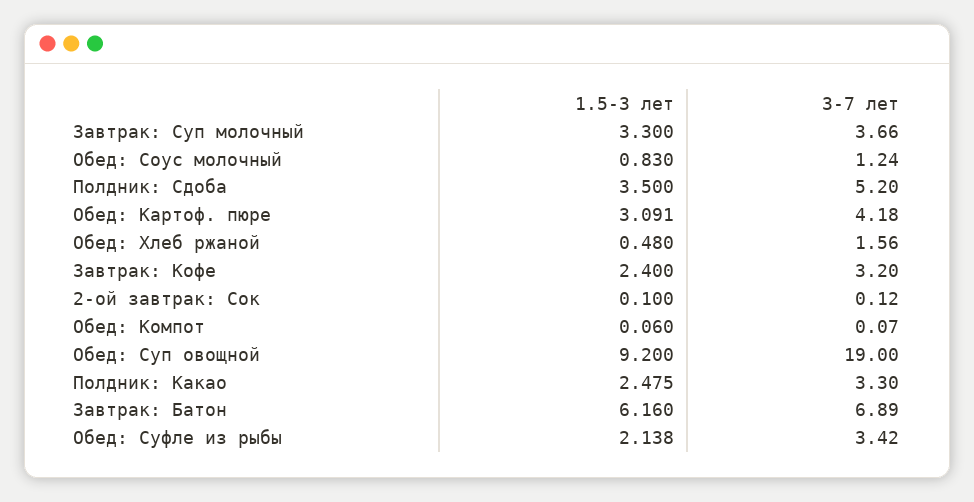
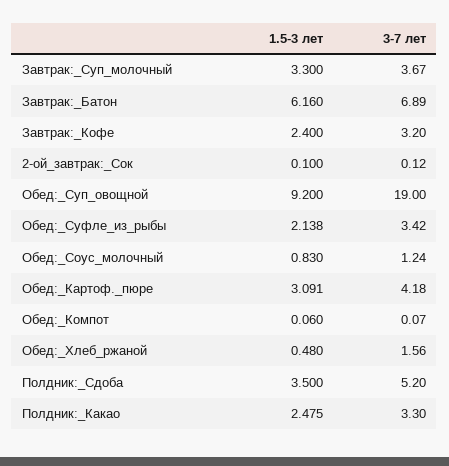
  {
    "1.5-3 лет": {
      "Завтрак: Суп молочный": 3.3,
      "Обед: Соус молочный": 0.83,
      "Полдник: Сдоба": 3.5,
      "Обед: Картоф. пюре": 3.091,
      "Обед: Хлеб ржаной": 0.48,
      "Завтрак: Кофе": 2.4,
      "2-ой завтрак: Сок": 0.1,
      "Обед: Компот": 0.06,
      "Обед: Суп овощной": 9.2,
      "Полдник: Какао": 2.475,
      "Завтрак: Батон": 6.16,
      "Обед: Суфле из рыбы": 2.138
    },
    "3-7 лет": {
-     "Завтрак: Суп молочный": 3.66,
+     "Завтрак: Суп молочный": 3.67,
      "Обед: Соус молочный": 1.24,
      "Полдник: Сдоба": 5.2,
      "Обед: Картоф. пюре": 4.18,
      "Обед: Хлеб ржаной": 1.56,
      "Завтрак: Кофе": 3.2,
      "2-ой завтрак: Сок": 0.12,
      "Обед: Компот": 0.07,
      "Обед: Суп овощной": 19,
      "Полдник: Какао": 3.3,
      "Завтрак: Батон": 6.89,
      "Обед: Суфле из рыбы": 3.42
    }
  }

